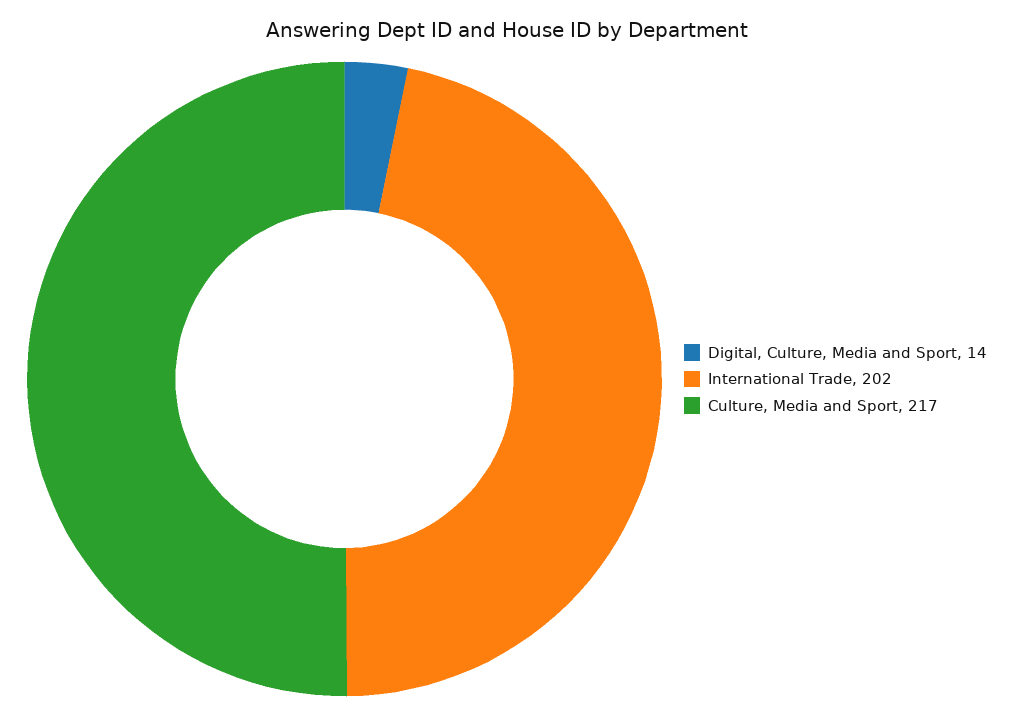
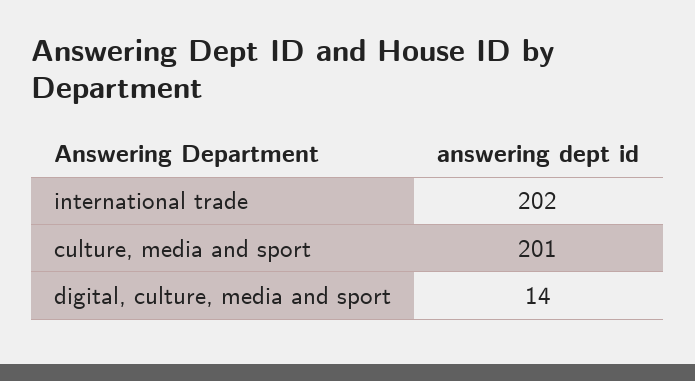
  {
    "Digital, Culture, Media and Sport": 14,
    "International Trade": 202,
-   "Culture, Media and Sport": 217
+   "Culture, Media and Sport": 201
  }

